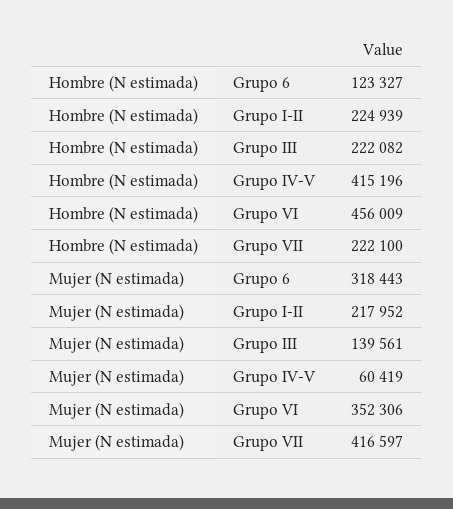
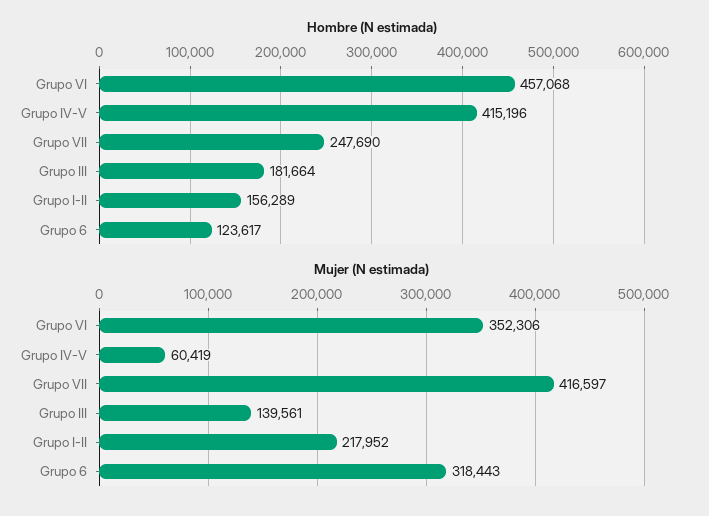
  {
    "Hombre (N estimada)": {
-     "Grupo 6": 123327,
+     "Grupo 6": 123617,
-     "Grupo I-II": 224939,
+     "Grupo I-II": 156289,
-     "Grupo III": 222082,
+     "Grupo III": 181664,
      "Grupo IV-V": 415196,
-     "Grupo VI": 456009,
+     "Grupo VI": 457068,
-     "Grupo VII": 222100
+     "Grupo VII": 247690
    },
    "Mujer (N estimada)": {
      "Grupo 6": 318443,
      "Grupo I-II": 217952,
      "Grupo III": 139561,
      "Grupo IV-V": 60419,
      "Grupo VI": 352306,
      "Grupo VII": 416597
    }
  }

